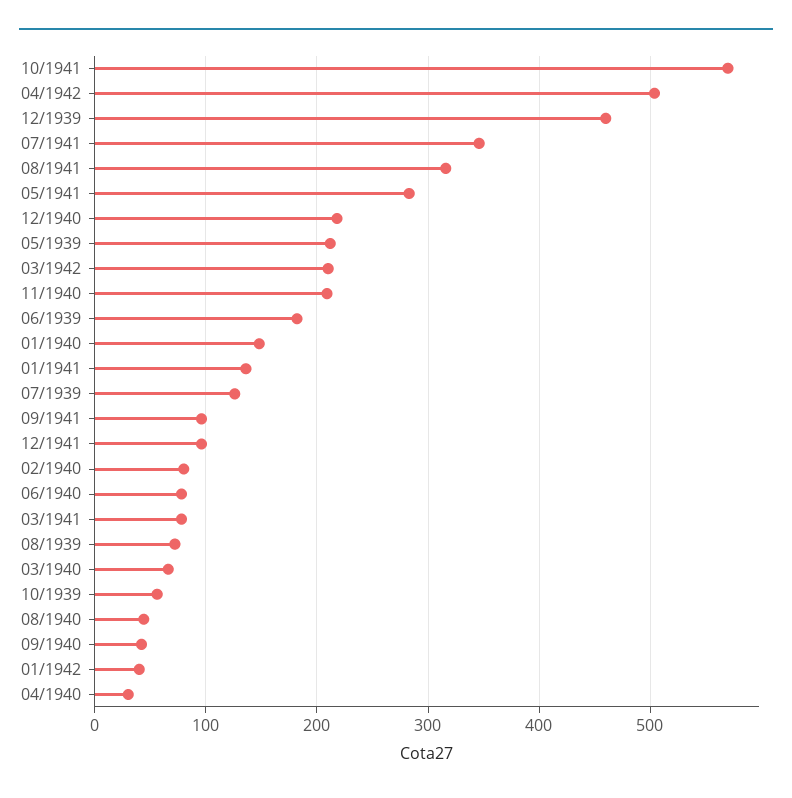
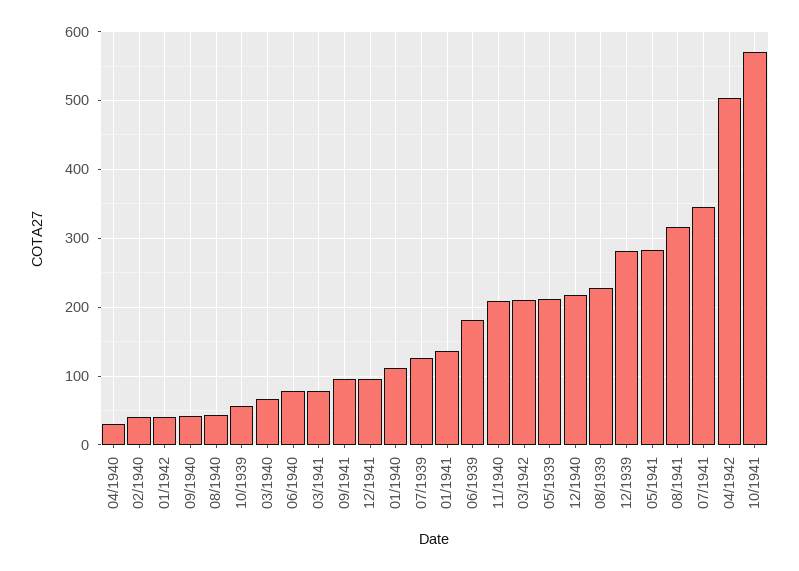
  {
    "10/1941": 570,
    "04/1942": 500,
-   "12/1939": 460,
+   "12/1939": 280,
    "07/1941": 350,
    "08/1941": 320,
    "05/1941": 280,
    "12/1940": 220,
    "05/1939": 210,
    "03/1942": 210,
    "11/1940": 210,
    "06/1939": 180,
-   "01/1940": 150,
+   "01/1940": 110,
    "01/1941": 140,
    "07/1939": 130,
    "09/1941": 100,
    "12/1941": 100,
-   "02/1940": 80,
+   "02/1940": 40,
    "06/1940": 80,
    "03/1941": 80,
-   "08/1939": 70,
+   "08/1939": 230,
    "03/1940": 70,
    "10/1939": 60,
    "08/1940": 40,
    "09/1940": 40,
    "01/1942": 40,
    "04/1940": 30
  }

